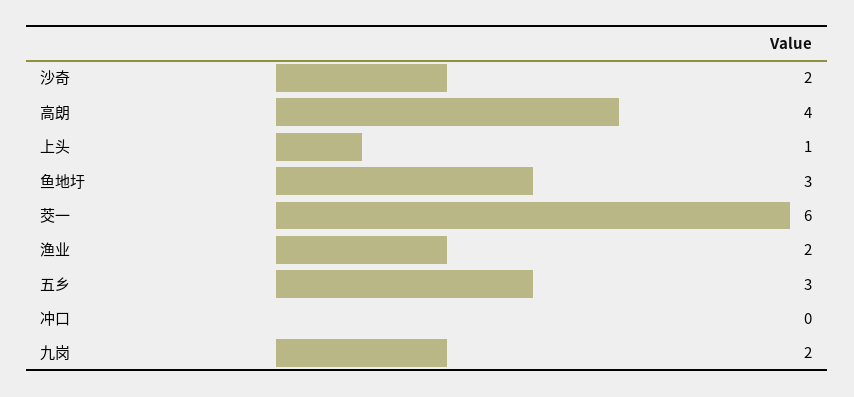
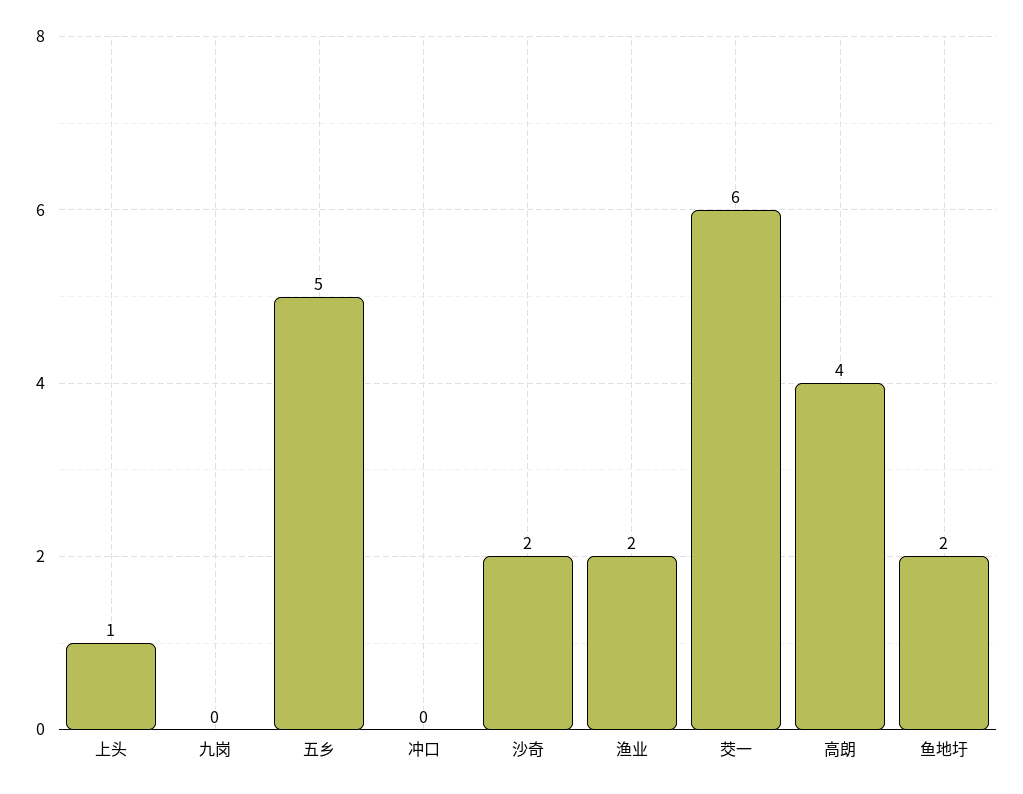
  {
    "沙奇": 2,
    "高朗": 4,
    "上头": 1,
-   "鱼地圩": 3,
+   "鱼地圩": 2,
    "茭一": 6,
    "渔业": 2,
-   "五乡": 3,
+   "五乡": 5,
    "冲口": 0,
-   "九岗": 2
+   "九岗": 0
  }

